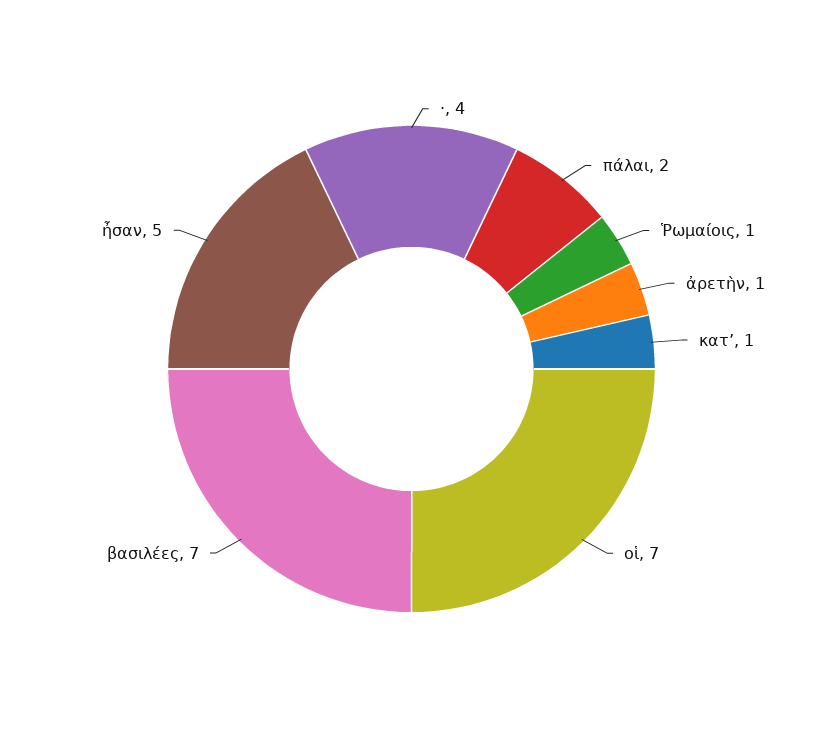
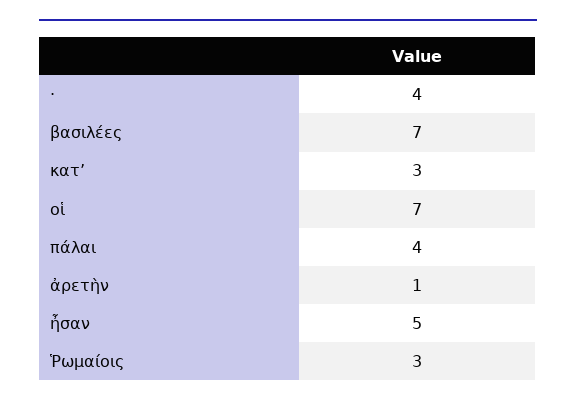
  {
    "·": 4,
-   "πάλαι": 2,
+   "πάλαι": 4,
-   "Ῥωμαίοις": 1,
+   "Ῥωμαίοις": 3,
    "ἀρετὴν": 1,
-   "κατʼ": 1,
+   "κατʼ": 3,
    "οἱ": 7,
    "βασιλέες": 7,
    "ἦσαν": 5
  }

